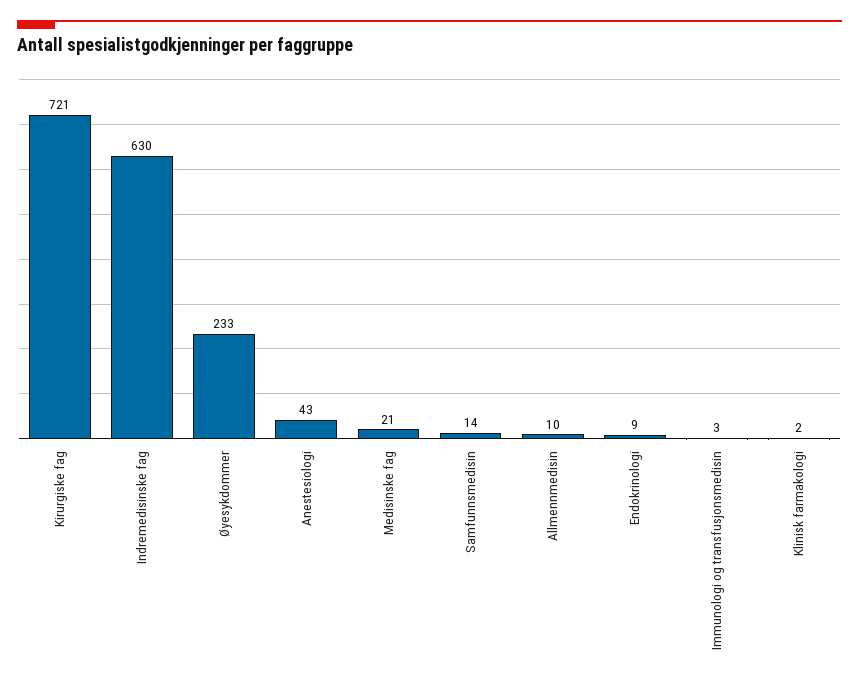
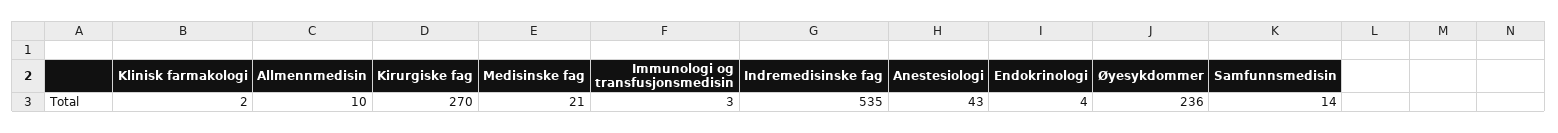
  {
-   "Kirurgiske fag": 721,
+   "Kirurgiske fag": 270,
-   "Indremedisinske fag": 630,
+   "Indremedisinske fag": 535,
-   "Øyesykdommer": 233,
+   "Øyesykdommer": 236,
    "Anestesiologi": 43,
    "Medisinske fag": 21,
    "Samfunnsmedisin": 14,
    "Allmennmedisin": 10,
-   "Endokrinologi": 9,
+   "Endokrinologi": 4,
    "Immunologi og transfusjonsmedisin": 3,
    "Klinisk farmakologi": 2
  }

